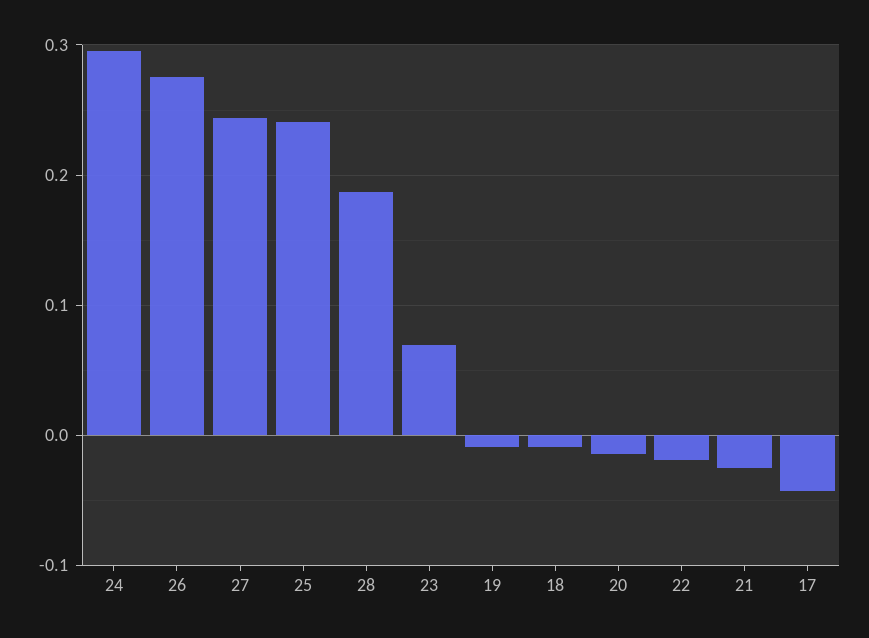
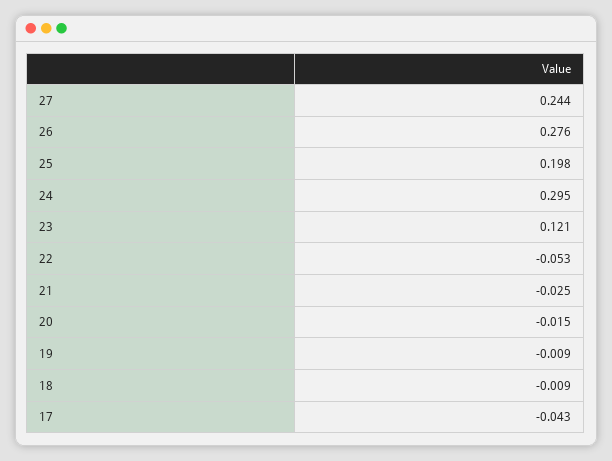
  {
    "24": 0.295,
    "26": 0.276,
    "27": 0.244,
-   "25": 0.24,
+   "25": 0.198,
-   "28": 0.19,
-   "23": 0.07,
+   "23": 0.121,
    "19": -0.009,
    "18": -0.009,
    "20": -0.015,
-   "22": -0.02,
+   "22": -0.053,
    "21": -0.025,
    "17": -0.043
  }

